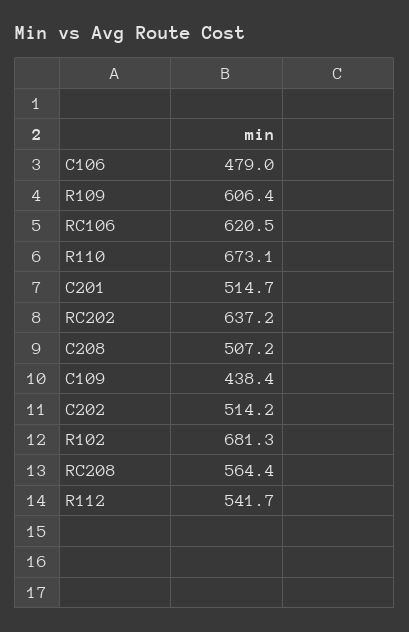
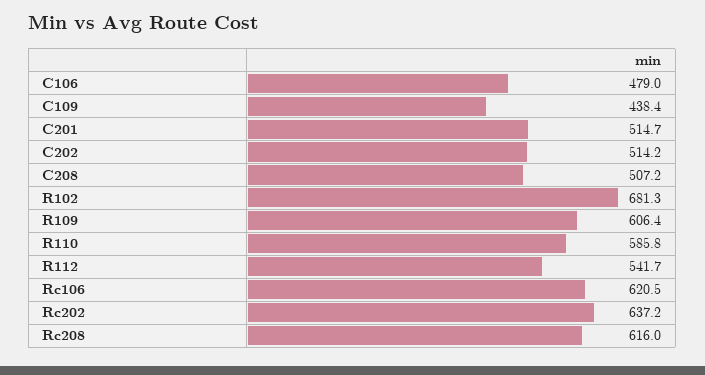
  {
    "C106": 479,
    "R109": 606.4,
    "RC106": 620.5,
-   "R110": 673.1,
+   "R110": 585.8,
    "C201": 514.7,
    "RC202": 637.2,
    "C208": 507.2,
    "C109": 438.4,
    "C202": 514.2,
    "R102": 681.3,
-   "RC208": 564.4,
+   "RC208": 616,
    "R112": 541.7
  }

